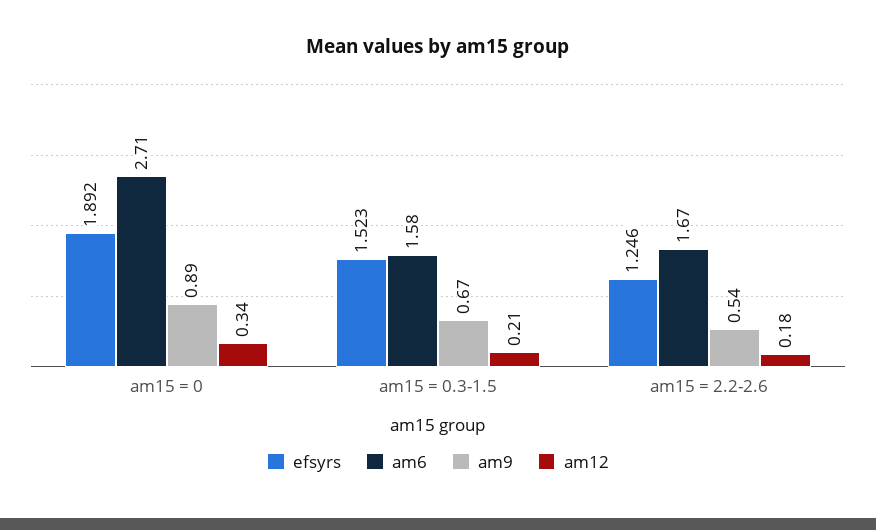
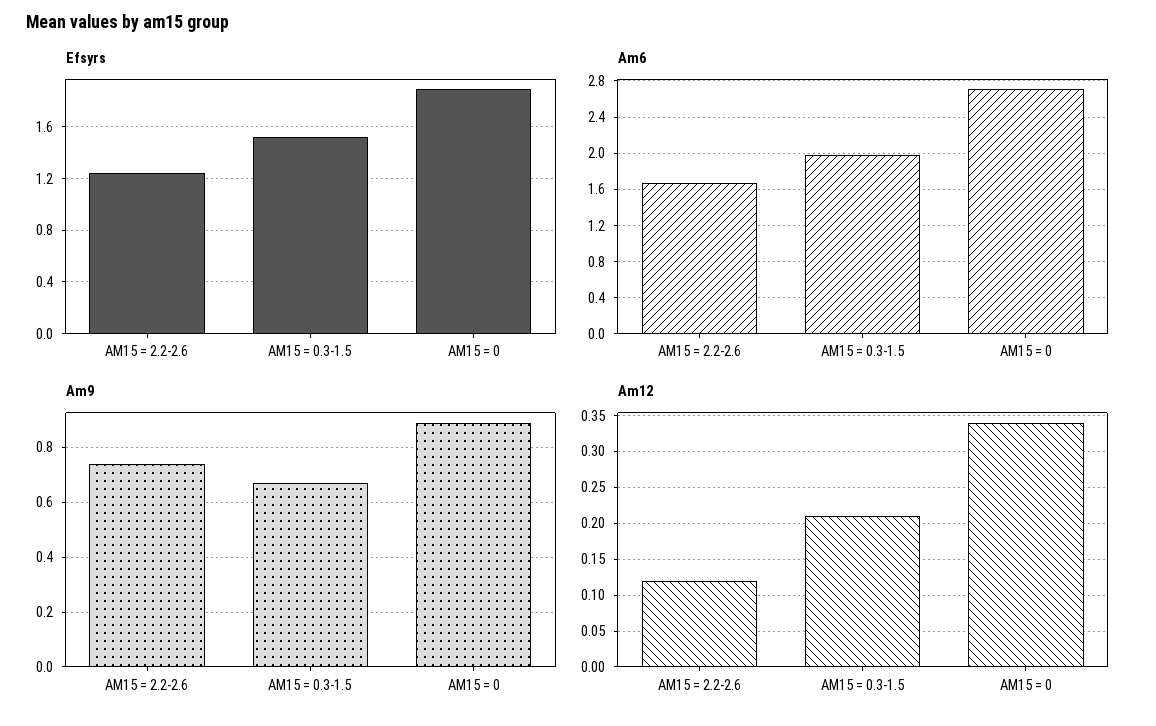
  {
    "efsyrs": {
      "am15 = 0": 1.892,
      "am15 = 0.3-1.5": 1.523,
      "am15 = 2.2-2.6": 1.246
    },
    "am6": {
      "am15 = 0": 2.71,
-     "am15 = 0.3-1.5": 1.58,
+     "am15 = 0.3-1.5": 2,
      "am15 = 2.2-2.6": 1.67
    },
    "am9": {
      "am15 = 0": 0.89,
      "am15 = 0.3-1.5": 0.67,
-     "am15 = 2.2-2.6": 0.54
+     "am15 = 2.2-2.6": 0.75
    },
    "am12": {
      "am15 = 0": 0.34,
      "am15 = 0.3-1.5": 0.21,
-     "am15 = 2.2-2.6": 0.18
+     "am15 = 2.2-2.6": 0.12
    }
  }

